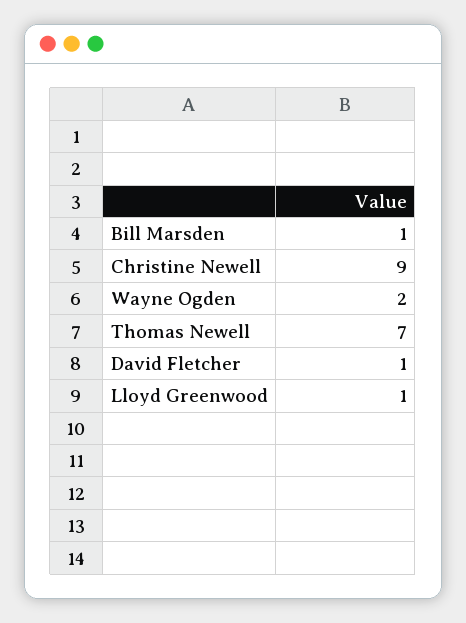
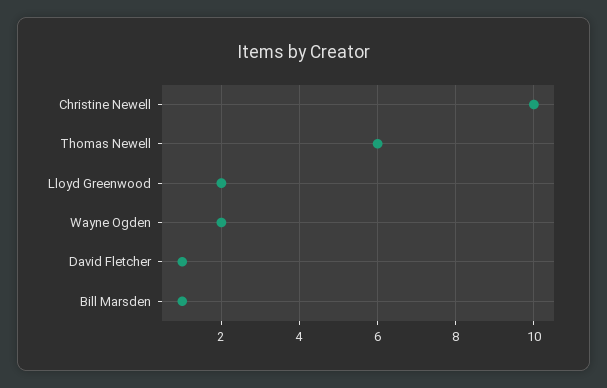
  {
    "Bill Marsden": 1,
-   "Christine Newell": 9,
+   "Christine Newell": 10,
    "Wayne Ogden": 2,
-   "Thomas Newell": 7,
+   "Thomas Newell": 6,
    "David Fletcher": 1,
-   "Lloyd Greenwood": 1
+   "Lloyd Greenwood": 2
  }

